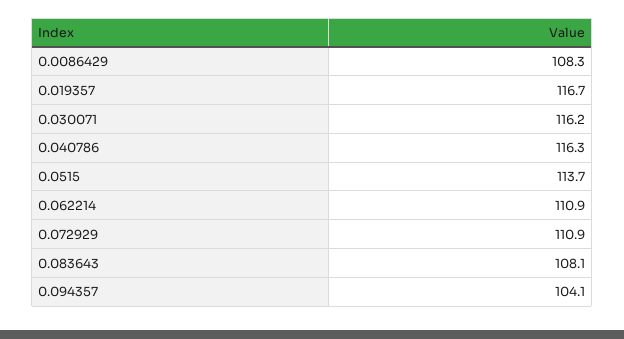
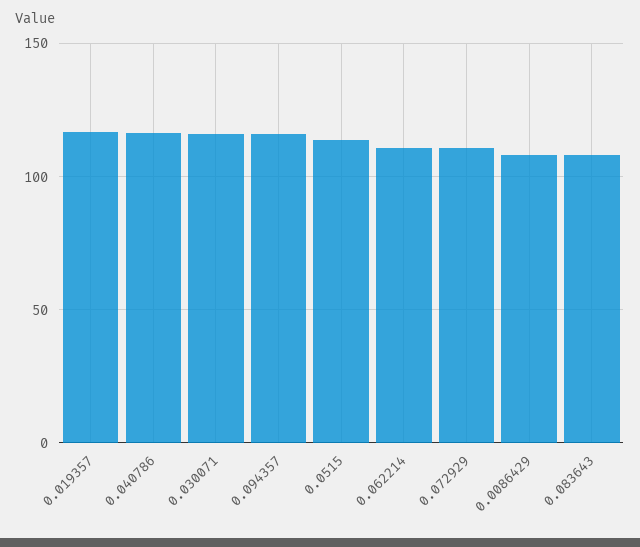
  {
    "0.0086429": 108.3,
    "0.019357": 116.7,
    "0.030071": 116.2,
    "0.040786": 116.3,
    "0.0515": 113.7,
    "0.062214": 110.9,
    "0.072929": 110.9,
    "0.083643": 108.1,
-   "0.094357": 104.1
+   "0.094357": 115
  }

